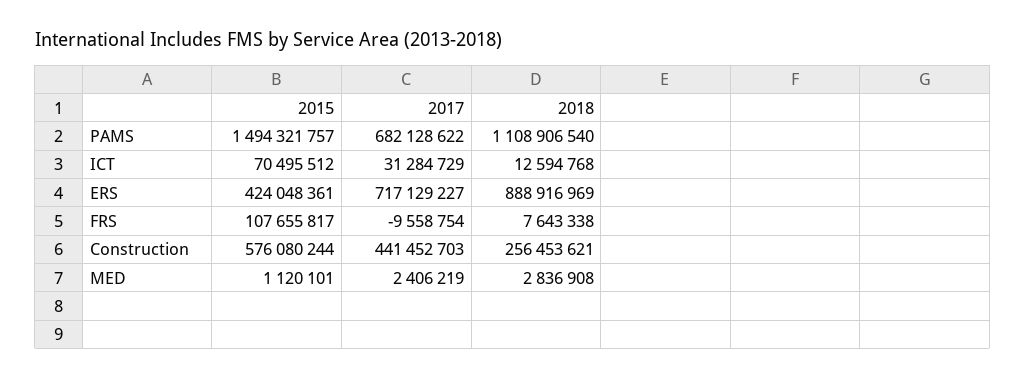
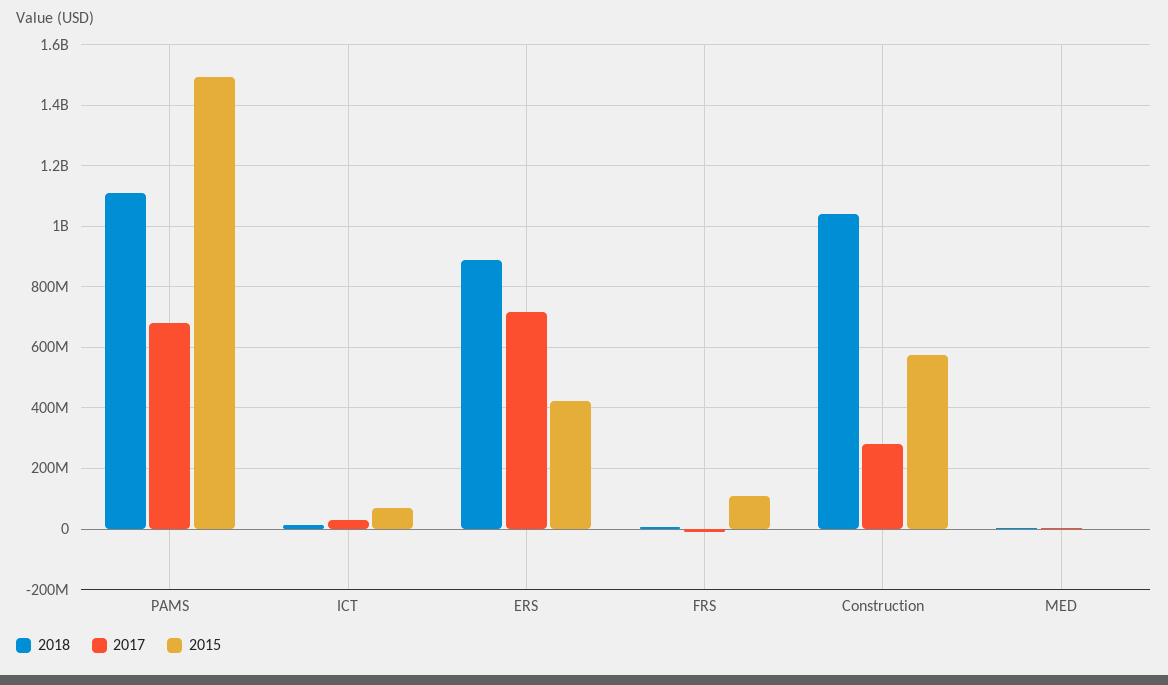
  {
    "2015": {
      "PAMS": 1494321757,
      "ICT": 70495512,
      "ERS": 424048361,
      "FRS": 107655817,
      "Construction": 576080244,
      "MED": 1120101
    },
    "2017": {
      "PAMS": 682128622,
      "ICT": 31284729,
      "ERS": 717129227,
      "FRS": -9558754,
-     "Construction": 441452703,
+     "Construction": 280000000,
      "MED": 2406219
    },
    "2018": {
      "PAMS": 1108906540,
      "ICT": 12594768,
      "ERS": 888916969,
      "FRS": 7643338,
-     "Construction": 256453621,
+     "Construction": 1040000000,
      "MED": 2836908
    }
  }

